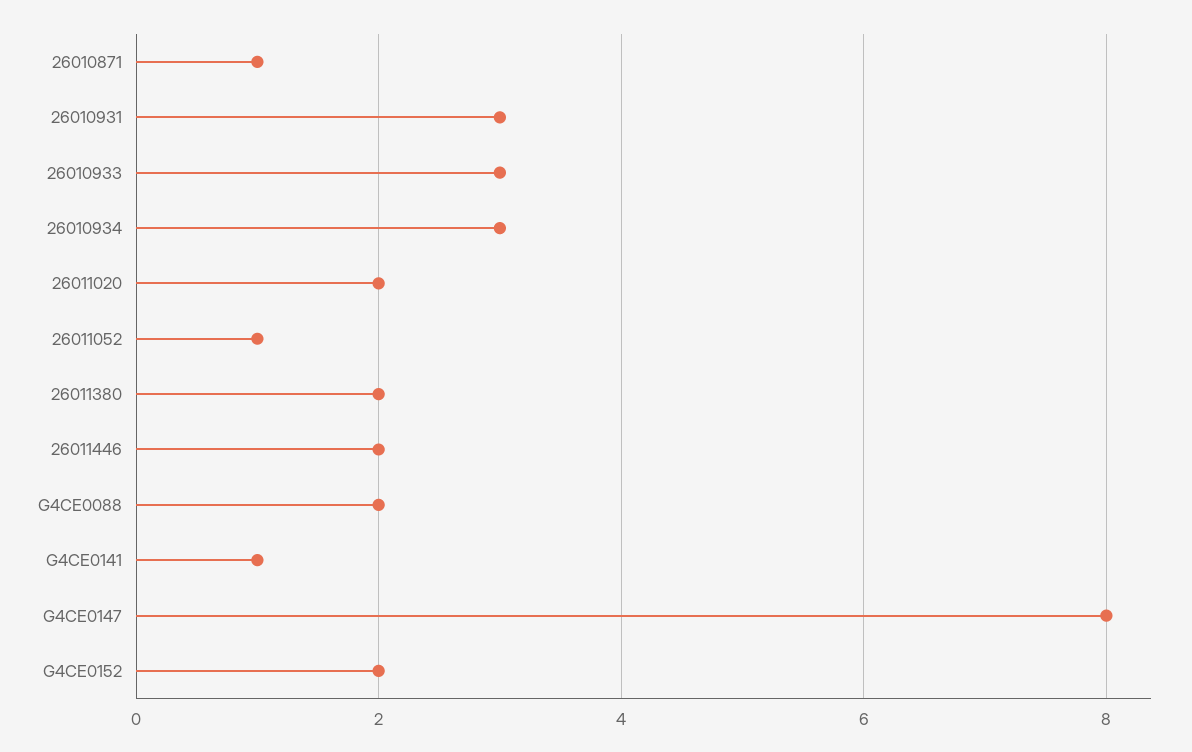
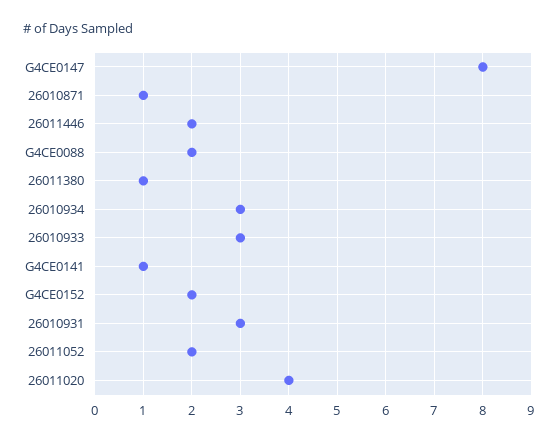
  {
    "26010871": 1,
    "26010931": 3,
    "26010933": 3,
    "26010934": 3,
-   "26011020": 2,
+   "26011020": 4,
-   "26011052": 1,
+   "26011052": 2,
-   "26011380": 2,
+   "26011380": 1,
    "26011446": 2,
    "G4CE0088": 2,
    "G4CE0141": 1,
    "G4CE0147": 8,
    "G4CE0152": 2
  }

